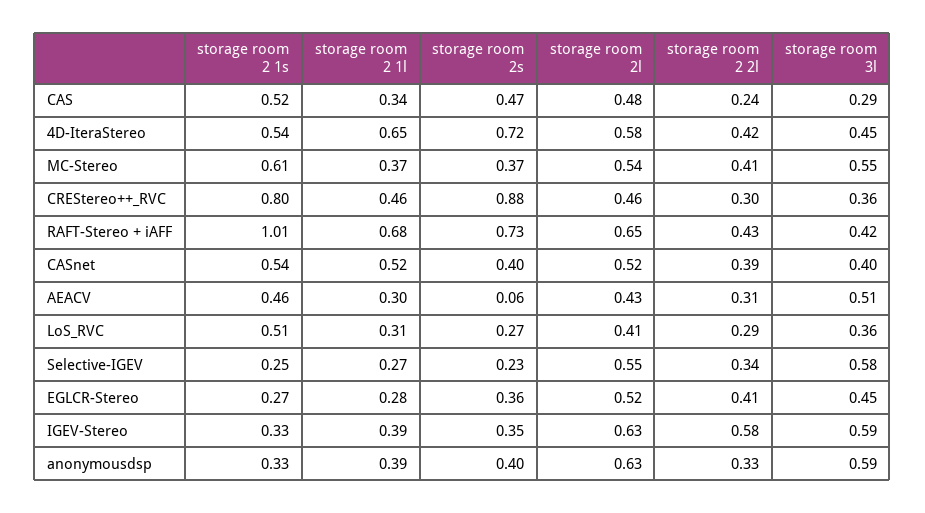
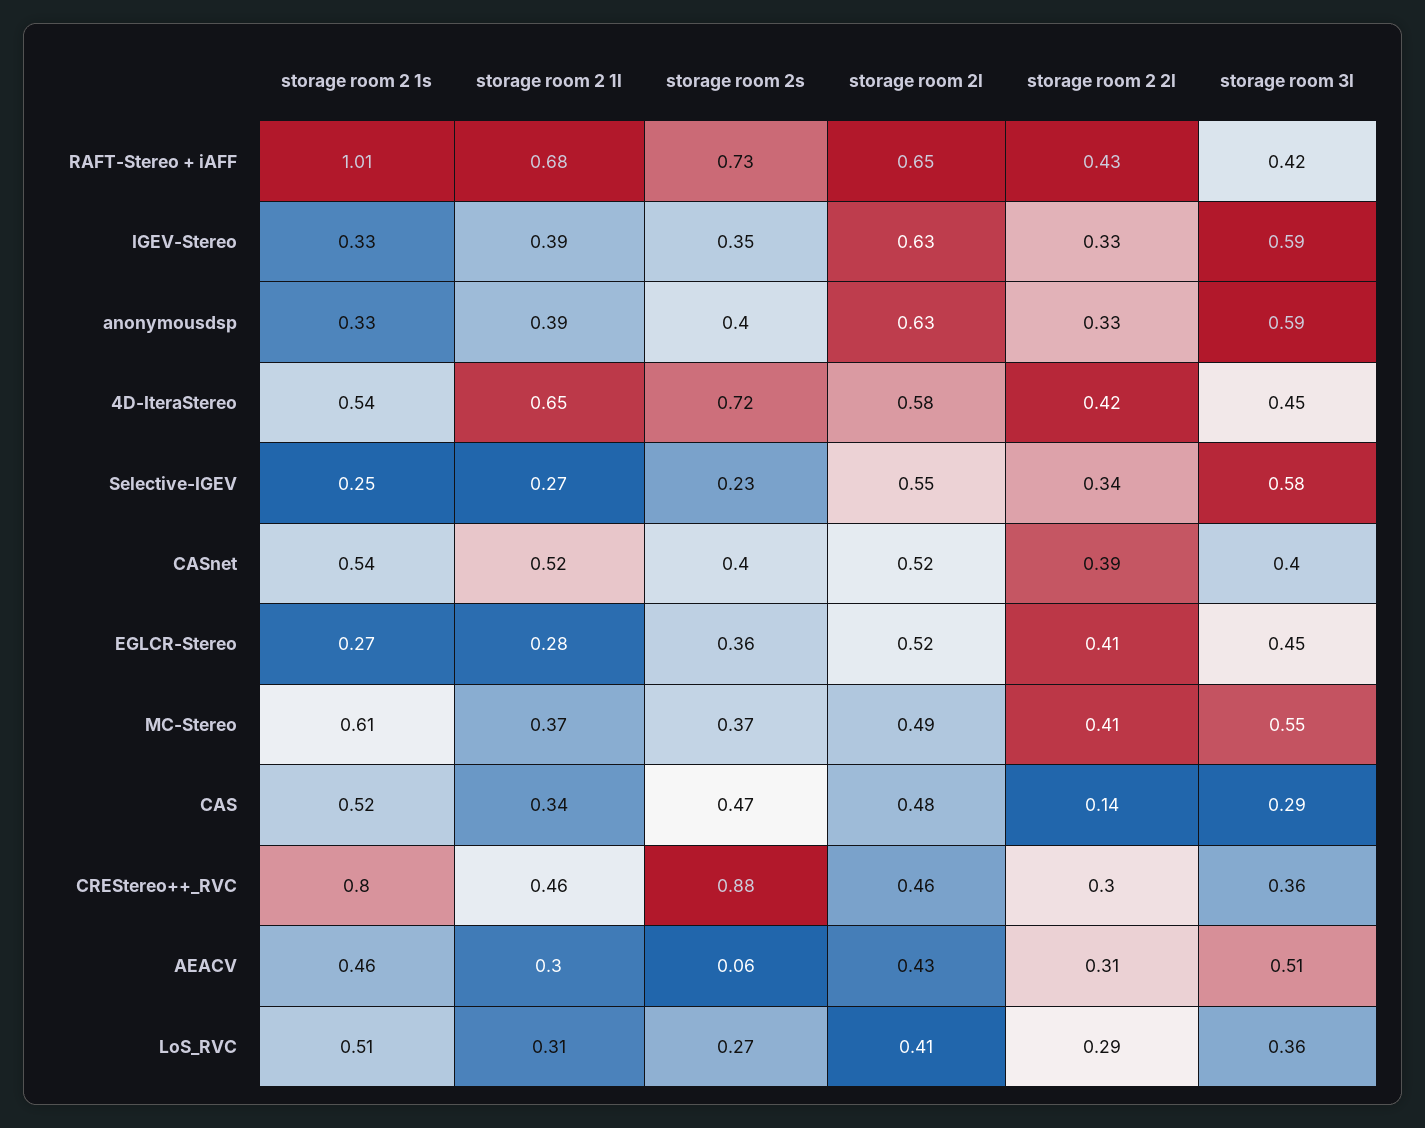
  {
    "storage room 2 1s": {
      "CAS": 0.52,
      "4D-IteraStereo": 0.54,
      "MC-Stereo": 0.61,
      "CREStereo++_RVC": 0.8,
      "RAFT-Stereo + iAFF": 1.01,
      "CASnet": 0.54,
      "AEACV": 0.46,
      "LoS_RVC": 0.51,
      "Selective-IGEV": 0.25,
      "EGLCR-Stereo": 0.27,
      "IGEV-Stereo": 0.33,
      "anonymousdsp": 0.33
    },
    "storage room 2 1l": {
      "CAS": 0.34,
      "4D-IteraStereo": 0.65,
      "MC-Stereo": 0.37,
      "CREStereo++_RVC": 0.46,
      "RAFT-Stereo + iAFF": 0.68,
      "CASnet": 0.52,
      "AEACV": 0.3,
      "LoS_RVC": 0.31,
      "Selective-IGEV": 0.27,
      "EGLCR-Stereo": 0.28,
      "IGEV-Stereo": 0.39,
      "anonymousdsp": 0.39
    },
    "storage room 2s": {
      "CAS": 0.47,
      "4D-IteraStereo": 0.72,
      "MC-Stereo": 0.37,
      "CREStereo++_RVC": 0.88,
      "RAFT-Stereo + iAFF": 0.73,
      "CASnet": 0.4,
      "AEACV": 0.06,
      "LoS_RVC": 0.27,
      "Selective-IGEV": 0.23,
      "EGLCR-Stereo": 0.36,
      "IGEV-Stereo": 0.35,
      "anonymousdsp": 0.4
    },
    "storage room 2l": {
      "CAS": 0.48,
      "4D-IteraStereo": 0.58,
-     "MC-Stereo": 0.54,
+     "MC-Stereo": 0.49,
      "CREStereo++_RVC": 0.46,
      "RAFT-Stereo + iAFF": 0.65,
      "CASnet": 0.52,
      "AEACV": 0.43,
      "LoS_RVC": 0.41,
      "Selective-IGEV": 0.55,
      "EGLCR-Stereo": 0.52,
      "IGEV-Stereo": 0.63,
      "anonymousdsp": 0.63
    },
    "storage room 2 2l": {
-     "CAS": 0.24,
+     "CAS": 0.14,
      "4D-IteraStereo": 0.42,
      "MC-Stereo": 0.41,
      "CREStereo++_RVC": 0.3,
      "RAFT-Stereo + iAFF": 0.43,
      "CASnet": 0.39,
      "AEACV": 0.31,
      "LoS_RVC": 0.29,
      "Selective-IGEV": 0.34,
      "EGLCR-Stereo": 0.41,
-     "IGEV-Stereo": 0.58,
+     "IGEV-Stereo": 0.33,
      "anonymousdsp": 0.33
    },
    "storage room 3l": {
      "CAS": 0.29,
      "4D-IteraStereo": 0.45,
      "MC-Stereo": 0.55,
      "CREStereo++_RVC": 0.36,
      "RAFT-Stereo + iAFF": 0.42,
      "CASnet": 0.4,
      "AEACV": 0.51,
      "LoS_RVC": 0.36,
      "Selective-IGEV": 0.58,
      "EGLCR-Stereo": 0.45,
      "IGEV-Stereo": 0.59,
      "anonymousdsp": 0.59
    }
  }

